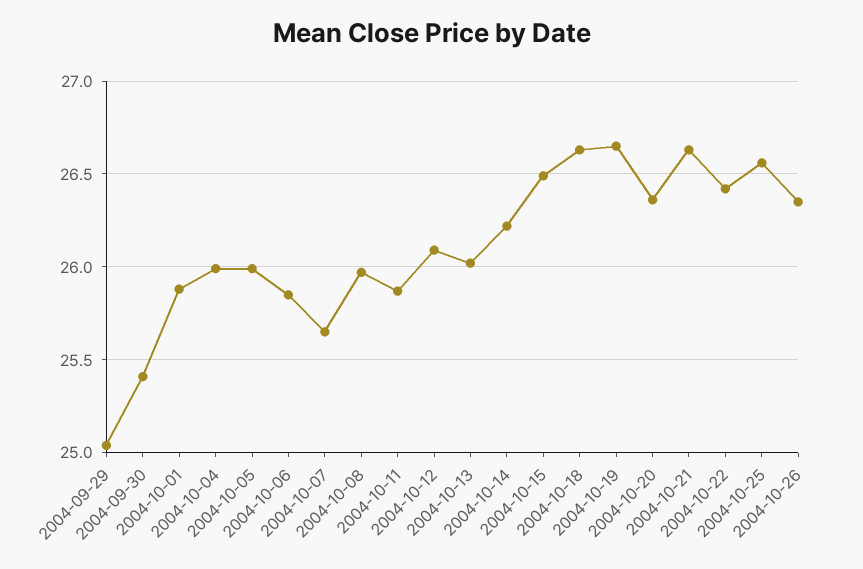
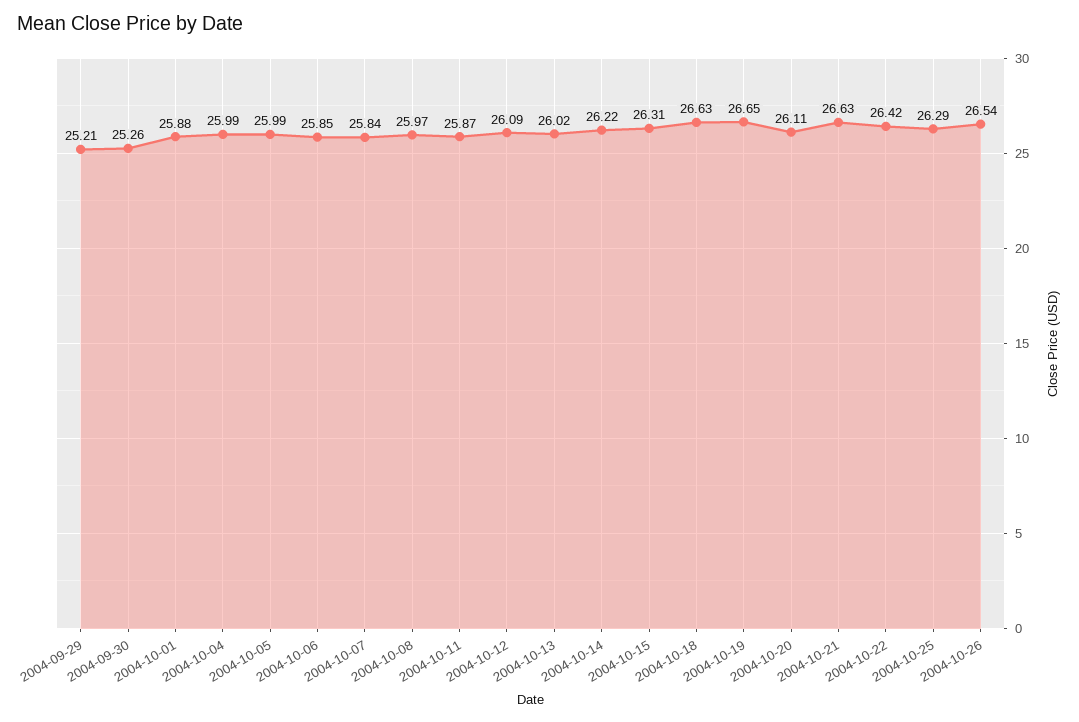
  {
-   "2004-09-29": 25.05,
+   "2004-09-29": 25.21,
-   "2004-09-30": 25.4,
+   "2004-09-30": 25.26,
    "2004-10-01": 25.88,
    "2004-10-04": 25.99,
    "2004-10-05": 25.99,
    "2004-10-06": 25.85,
-   "2004-10-07": 25.65,
+   "2004-10-07": 25.84,
    "2004-10-08": 25.97,
    "2004-10-11": 25.87,
    "2004-10-12": 26.09,
    "2004-10-13": 26.02,
    "2004-10-14": 26.22,
-   "2004-10-15": 26.5,
+   "2004-10-15": 26.31,
    "2004-10-18": 26.63,
    "2004-10-19": 26.65,
-   "2004-10-20": 26.35,
+   "2004-10-20": 26.11,
    "2004-10-21": 26.63,
    "2004-10-22": 26.42,
-   "2004-10-25": 26.55,
+   "2004-10-25": 26.29,
-   "2004-10-26": 26.35
+   "2004-10-26": 26.54
  }

